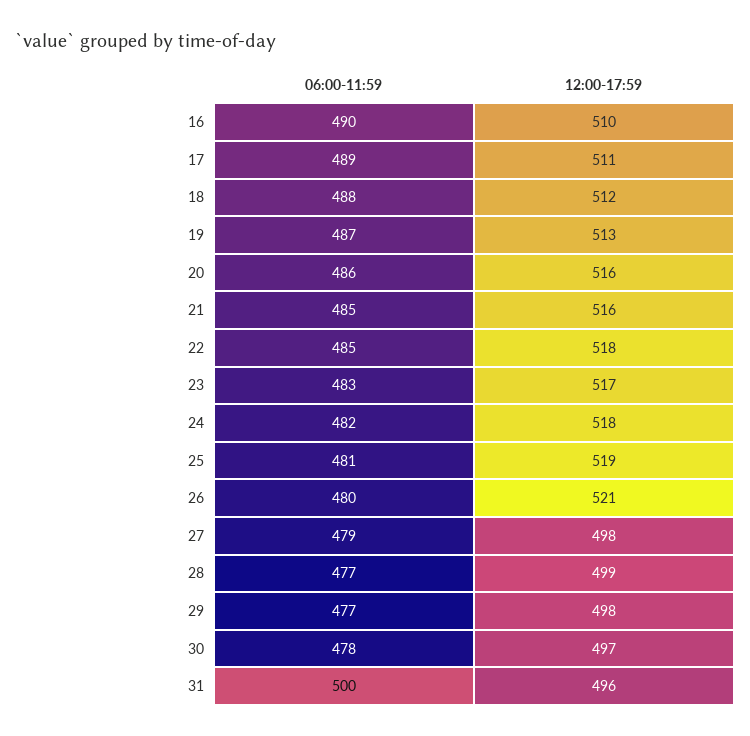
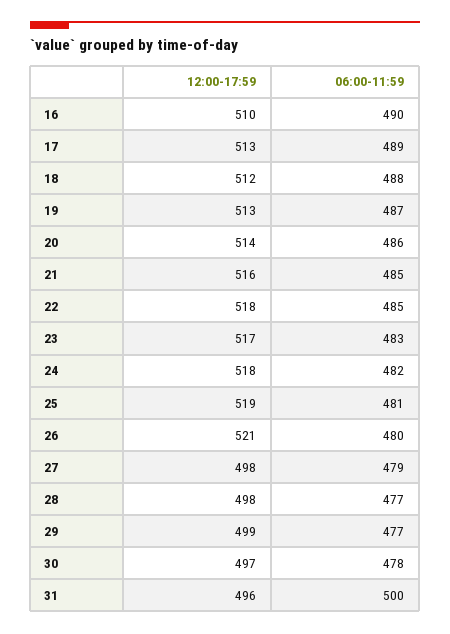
  {
    "06:00-11:59": {
      "16": 490,
      "17": 489,
      "18": 488,
      "19": 487,
      "20": 486,
      "21": 485,
      "22": 485,
      "23": 483,
      "24": 482,
      "25": 481,
      "26": 480,
      "27": 479,
      "28": 477,
      "29": 477,
      "30": 478,
      "31": 500
    },
    "12:00-17:59": {
      "16": 510,
-     "17": 511,
+     "17": 513,
      "18": 512,
      "19": 513,
-     "20": 516,
+     "20": 514,
      "21": 516,
      "22": 518,
      "23": 517,
      "24": 518,
      "25": 519,
      "26": 521,
      "27": 498,
-     "28": 499,
+     "28": 498,
-     "29": 498,
+     "29": 499,
      "30": 497,
      "31": 496
    }
  }

